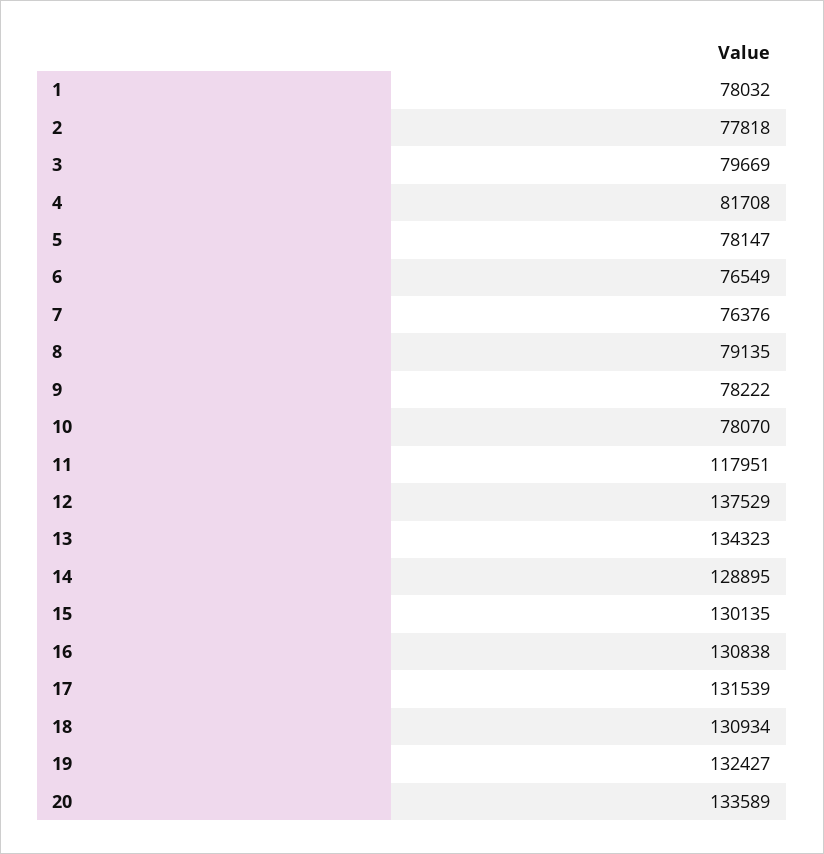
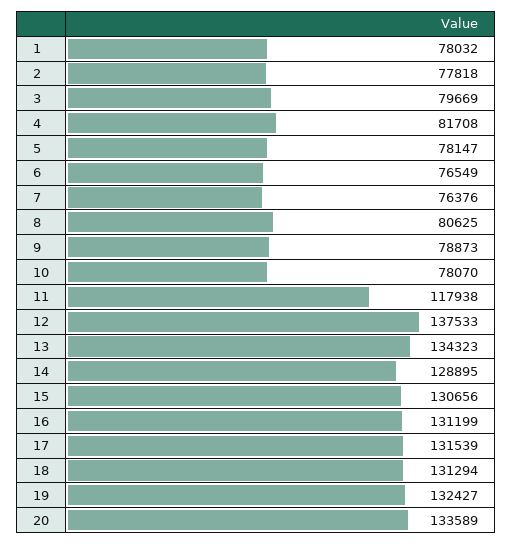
  {
    "1": 78032,
    "2": 77818,
    "3": 79669,
    "4": 81708,
    "5": 78147,
    "6": 76549,
    "7": 76376,
-   "8": 79135,
+   "8": 80625,
-   "9": 78222,
+   "9": 78873,
    "10": 78070,
-   "11": 117951,
+   "11": 117938,
-   "12": 137529,
+   "12": 137533,
    "13": 134323,
    "14": 128895,
-   "15": 130135,
+   "15": 130656,
-   "16": 130838,
+   "16": 131199,
    "17": 131539,
-   "18": 130934,
+   "18": 131294,
    "19": 132427,
    "20": 133589
  }

